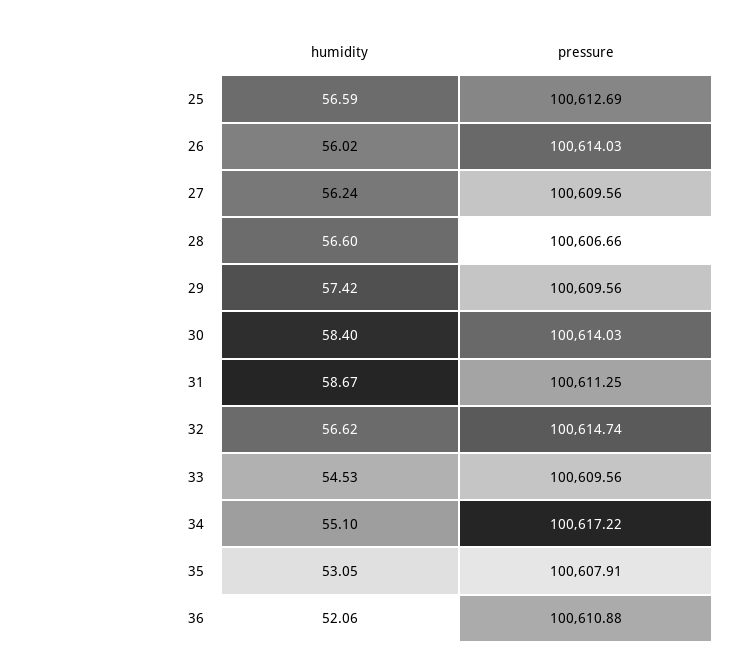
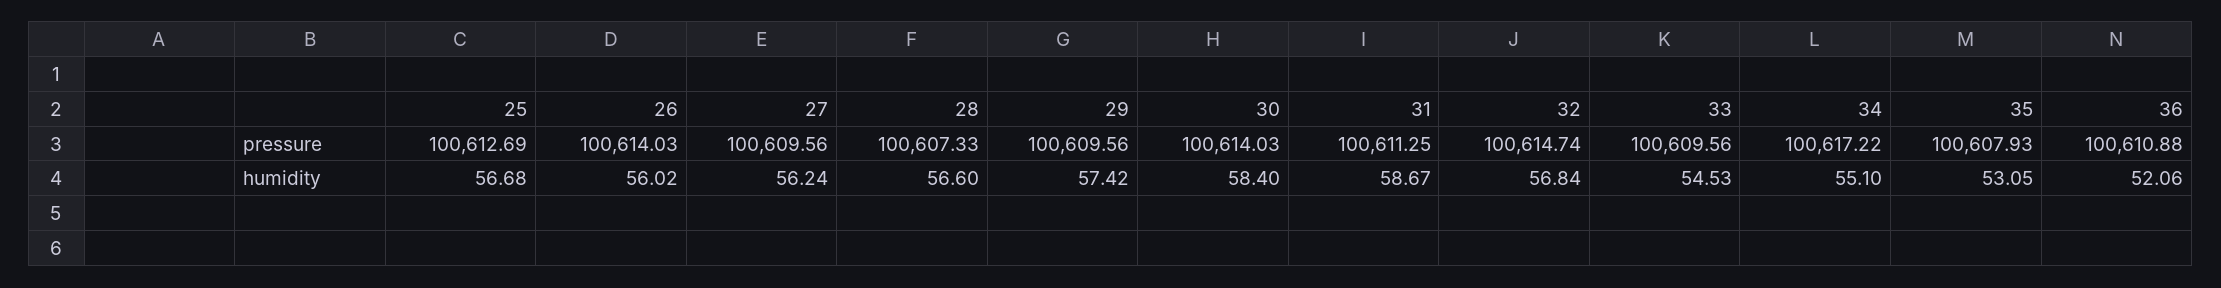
  {
    "humidity": {
-     "25": 56.59,
+     "25": 56.68,
      "26": 56.02,
      "27": 56.24,
      "28": 56.6,
      "29": 57.42,
      "30": 58.4,
      "31": 58.67,
-     "32": 56.62,
+     "32": 56.84,
      "33": 54.53,
      "34": 55.1,
      "35": 53.05,
      "36": 52.06
    },
    "pressure": {
      "25": 100612.69,
      "26": 100614.03,
      "27": 100609.56,
-     "28": 100606.66,
+     "28": 100607.33,
      "29": 100609.56,
      "30": 100614.03,
      "31": 100611.25,
      "32": 100614.74,
      "33": 100609.56,
      "34": 100617.22,
-     "35": 100607.91,
+     "35": 100607.93,
      "36": 100610.88
    }
  }

